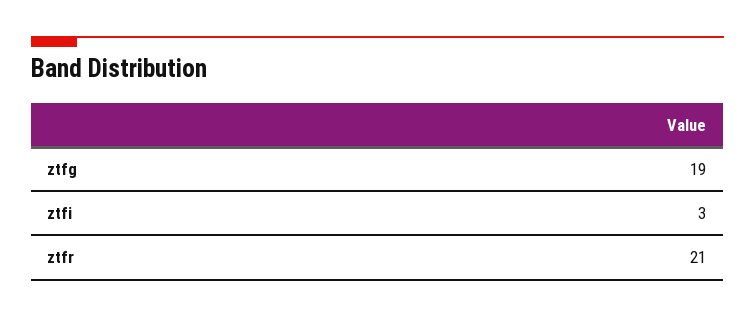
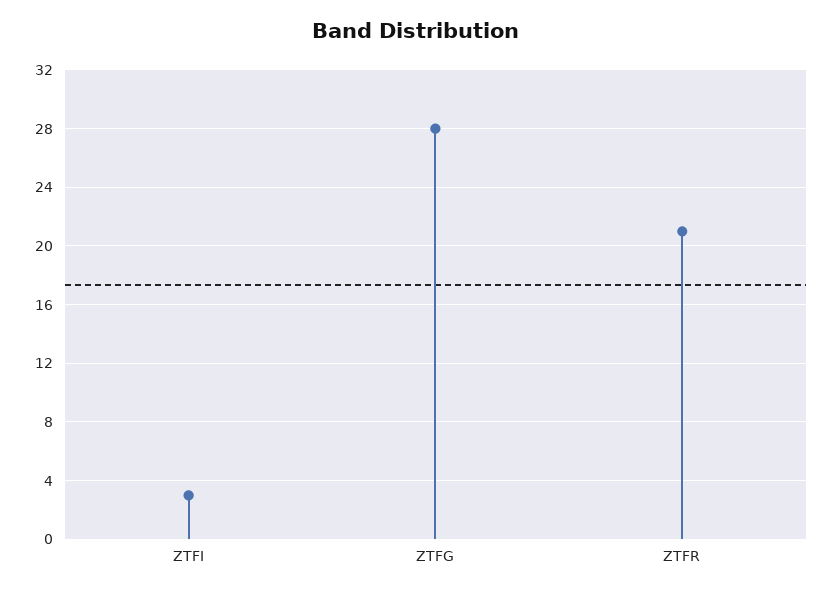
  {
-   "ztfg": 19,
+   "ztfg": 28,
    "ztfi": 3,
    "ztfr": 21
  }

